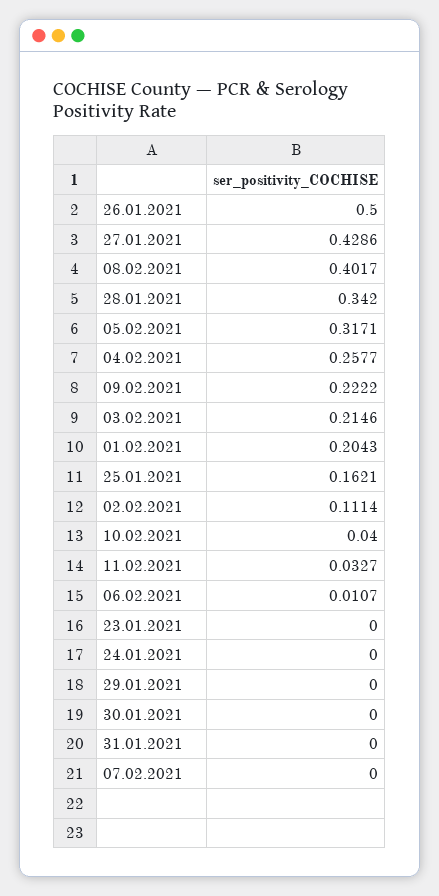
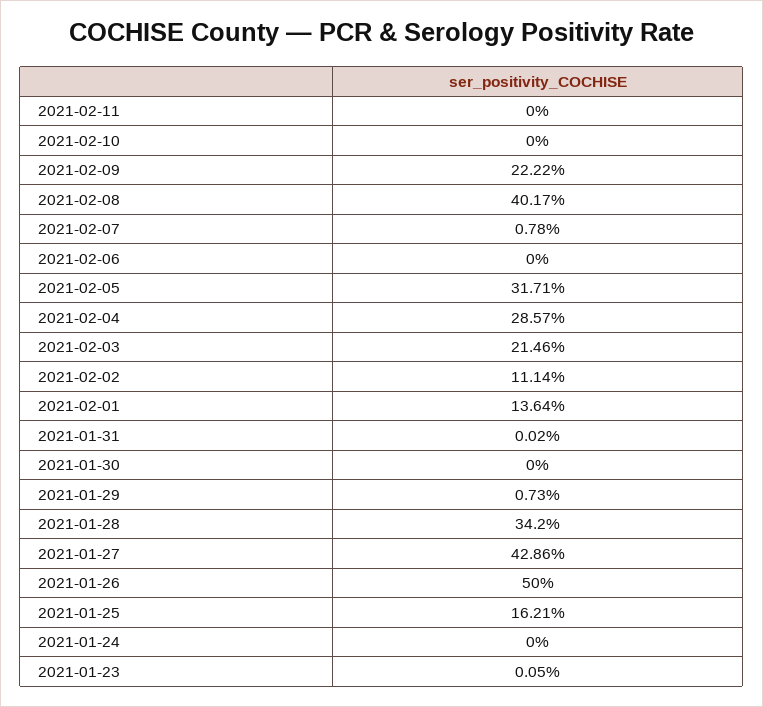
  {
    "26.01.2021": 0.5,
    "27.01.2021": 0.4286,
    "08.02.2021": 0.4017,
    "28.01.2021": 0.342,
    "05.02.2021": 0.3171,
-   "04.02.2021": 0.2577,
+   "04.02.2021": 0.2857,
    "09.02.2021": 0.2222,
    "03.02.2021": 0.2146,
-   "01.02.2021": 0.2043,
+   "01.02.2021": 0.1364,
    "25.01.2021": 0.1621,
    "02.02.2021": 0.1114,
-   "10.02.2021": 0.04,
+   "10.02.2021": 0,
-   "11.02.2021": 0.0327,
+   "11.02.2021": 0,
-   "06.02.2021": 0.0107,
+   "06.02.2021": 0,
-   "23.01.2021": 0,
+   "23.01.2021": 0.0005,
    "24.01.2021": 0,
-   "29.01.2021": 0,
+   "29.01.2021": 0.0073,
    "30.01.2021": 0,
-   "31.01.2021": 0,
+   "31.01.2021": 0.0002,
-   "07.02.2021": 0
+   "07.02.2021": 0.0078
  }

